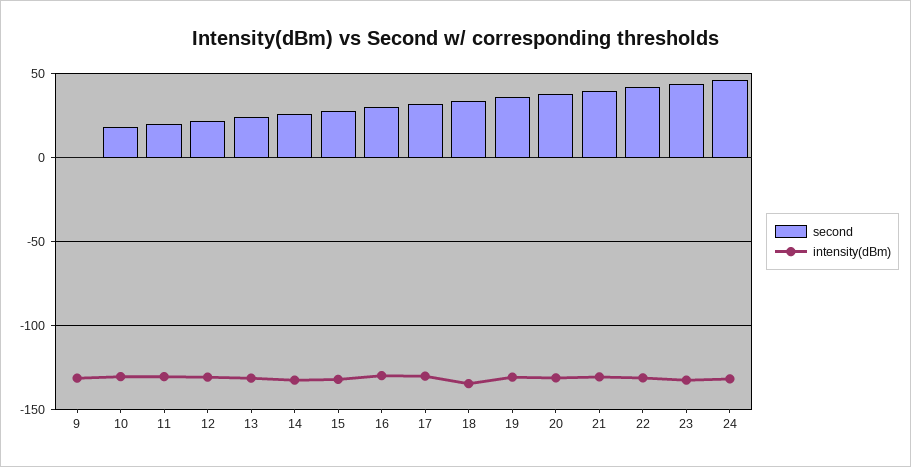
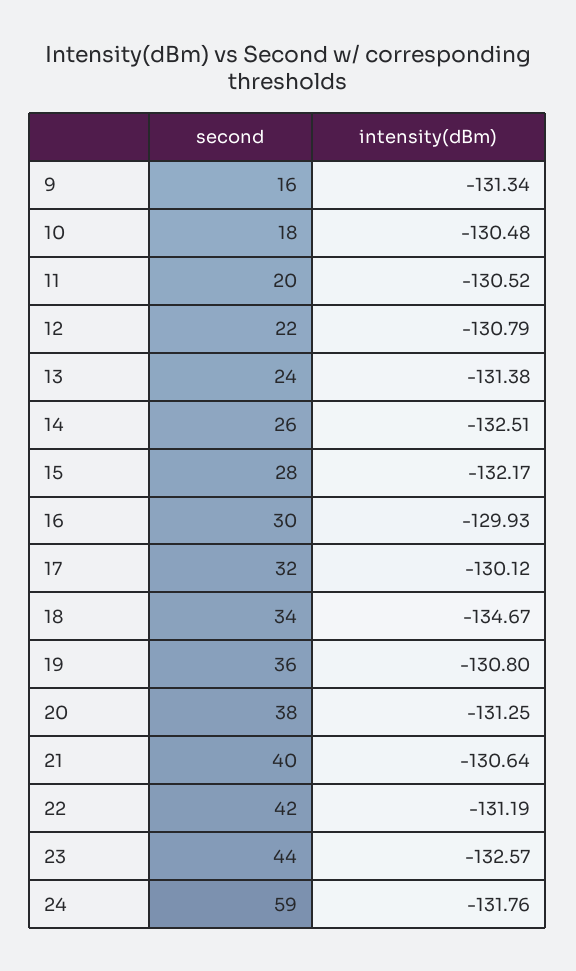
  {
    "second": {
-     "9": 0,
+     "9": 16,
      "10": 18,
      "11": 20,
      "12": 22,
      "13": 24,
      "14": 26,
      "15": 28,
      "16": 30,
      "17": 32,
      "18": 34,
      "19": 36,
      "20": 38,
      "21": 40,
      "22": 42,
      "23": 44,
-     "24": 45
+     "24": 59
    },
    "intensity(dBm)": {
      "9": -131.34,
      "10": -130.48,
      "11": -130.52,
      "12": -130.79,
      "13": -131.38,
      "14": -132.51,
      "15": -132.17,
      "16": -129.93,
      "17": -130.12,
      "18": -134.67,
      "19": -130.8,
      "20": -131.25,
      "21": -130.64,
      "22": -131.19,
      "23": -132.57,
      "24": -131.76
    }
  }

